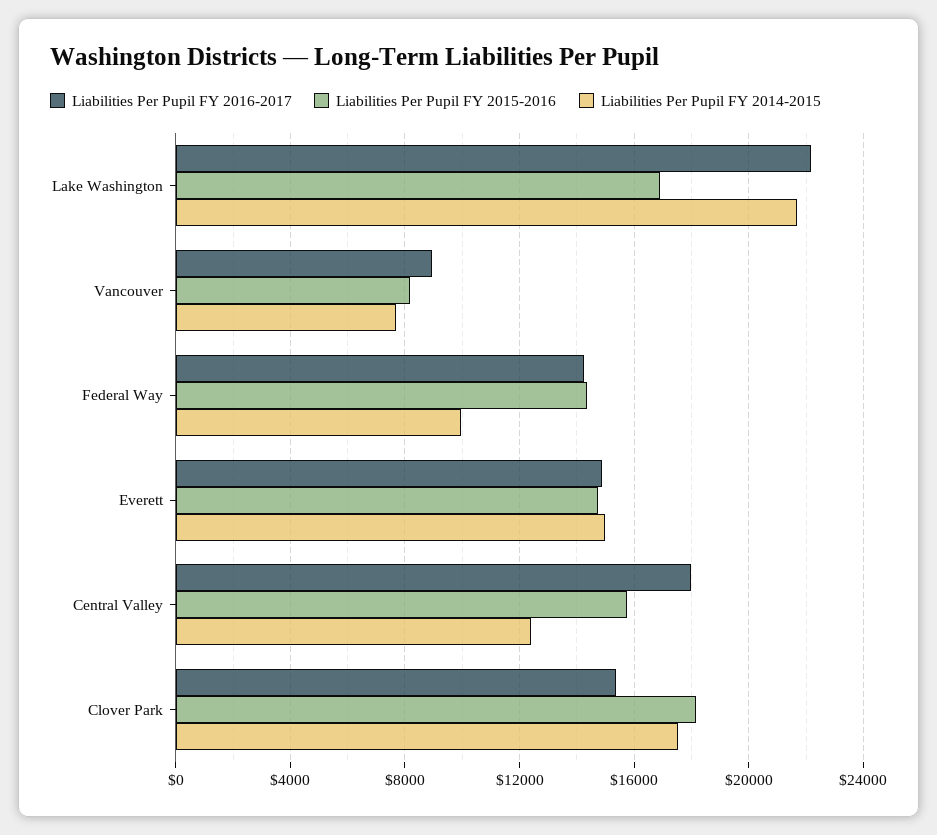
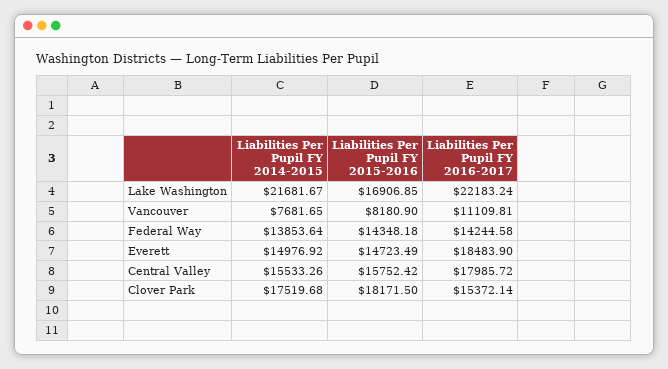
  {
    "Liabilities Per Pupil FY 2016-2017": {
      "Lake Washington": 22183.24,
-     "Vancouver": 9000,
+     "Vancouver": 11109.81,
      "Federal Way": 14244.58,
-     "Everett": 15000,
+     "Everett": 18483.9,
      "Central Valley": 17985.72,
      "Clover Park": 15372.14
    },
    "Liabilities Per Pupil FY 2015-2016": {
      "Lake Washington": 16906.85,
      "Vancouver": 8180.9,
      "Federal Way": 14348.18,
      "Everett": 14723.49,
      "Central Valley": 15752.42,
      "Clover Park": 18171.5
    },
    "Liabilities Per Pupil FY 2014-2015": {
      "Lake Washington": 21681.67,
      "Vancouver": 7681.65,
-     "Federal Way": 10000,
+     "Federal Way": 13853.64,
      "Everett": 14976.92,
-     "Central Valley": 12500,
+     "Central Valley": 15533.26,
      "Clover Park": 17519.68
    }
  }

